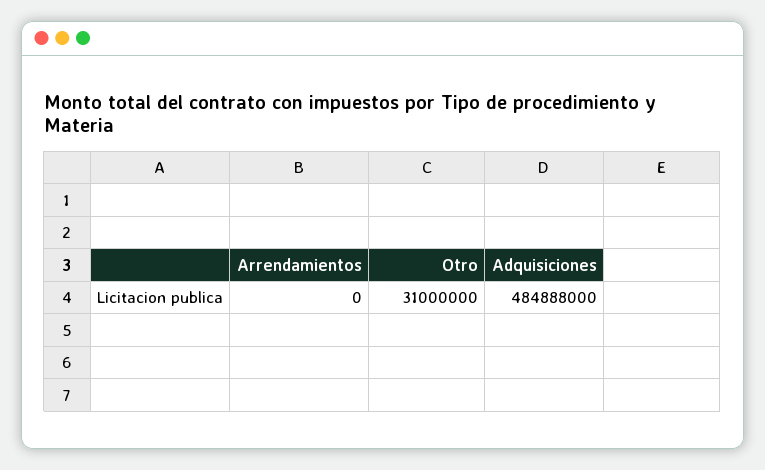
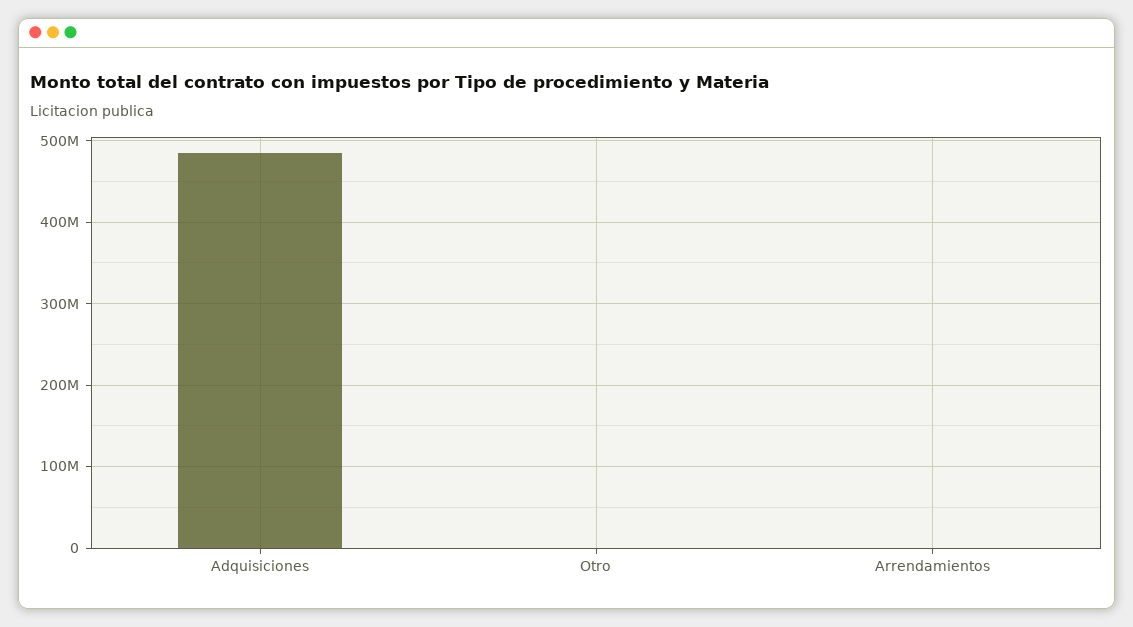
  {
    "Arrendamientos": 0,
-   "Otro": 31000000,
+   "Otro": 0,
    "Adquisiciones": 484888000
  }

